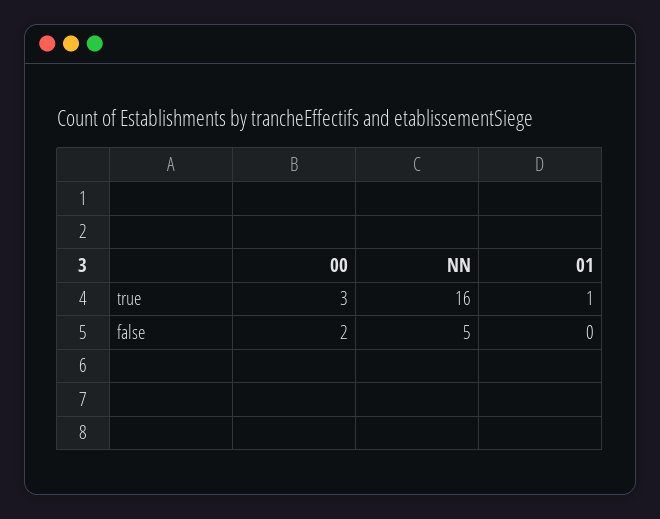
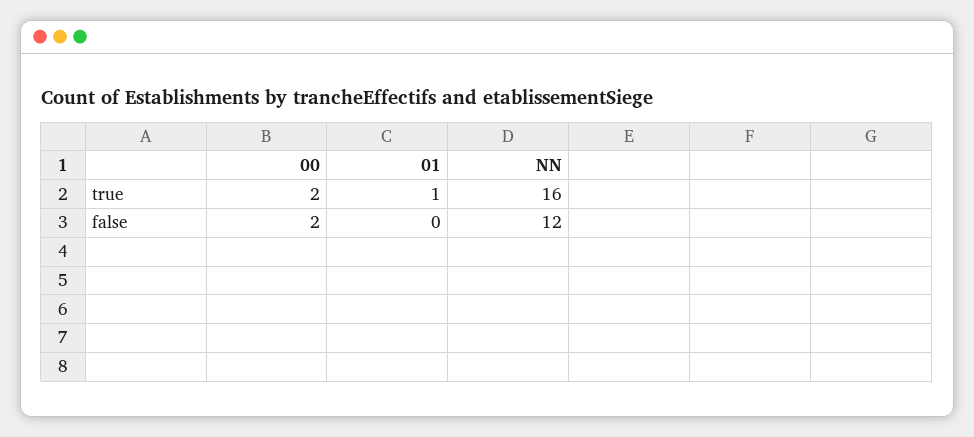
  {
    "00": {
-     "true": 3,
+     "true": 2,
      "false": 2
    },
    "NN": {
      "true": 16,
-     "false": 5
+     "false": 12
    },
    "01": {
      "true": 1,
      "false": 0
    }
  }

